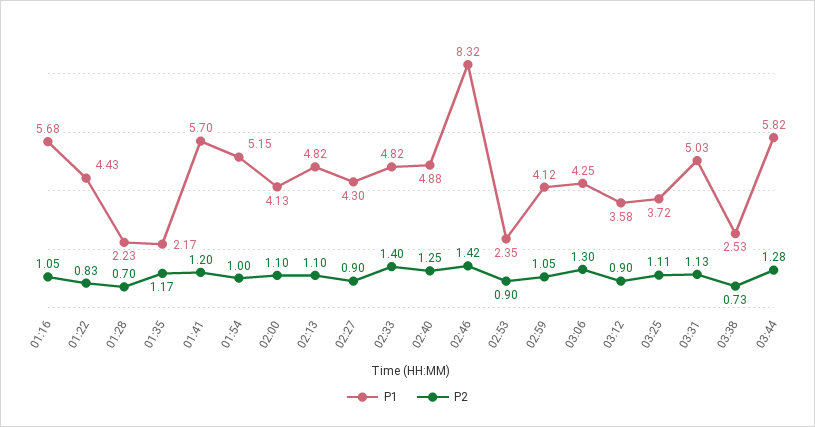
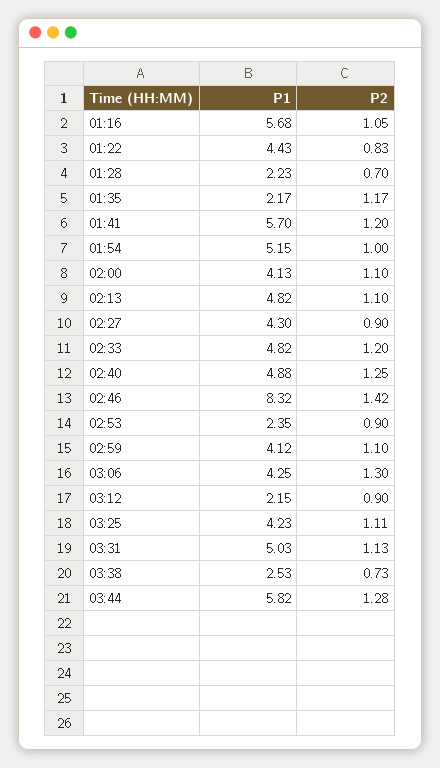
  {
    "P1": {
      "01:16": 5.68,
      "01:22": 4.43,
      "01:28": 2.23,
      "01:35": 2.17,
      "01:41": 5.7,
      "01:54": 5.15,
      "02:00": 4.13,
      "02:13": 4.82,
      "02:27": 4.3,
      "02:33": 4.82,
      "02:40": 4.88,
      "02:46": 8.32,
      "02:53": 2.35,
      "02:59": 4.12,
      "03:06": 4.25,
-     "03:12": 3.58,
+     "03:12": 2.15,
-     "03:25": 3.72,
+     "03:25": 4.23,
      "03:31": 5.03,
      "03:38": 2.53,
      "03:44": 5.82
    },
    "P2": {
      "01:16": 1.05,
      "01:22": 0.83,
      "01:28": 0.7,
      "01:35": 1.17,
      "01:41": 1.2,
      "01:54": 1,
      "02:00": 1.1,
      "02:13": 1.1,
      "02:27": 0.9,
-     "02:33": 1.4,
+     "02:33": 1.2,
      "02:40": 1.25,
      "02:46": 1.42,
      "02:53": 0.9,
-     "02:59": 1.05,
+     "02:59": 1.1,
      "03:06": 1.3,
      "03:12": 0.9,
      "03:25": 1.11,
      "03:31": 1.13,
      "03:38": 0.73,
      "03:44": 1.28
    }
  }

